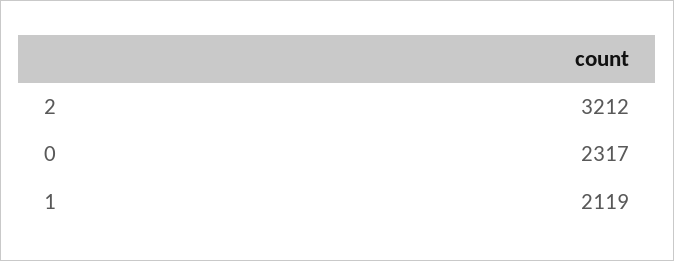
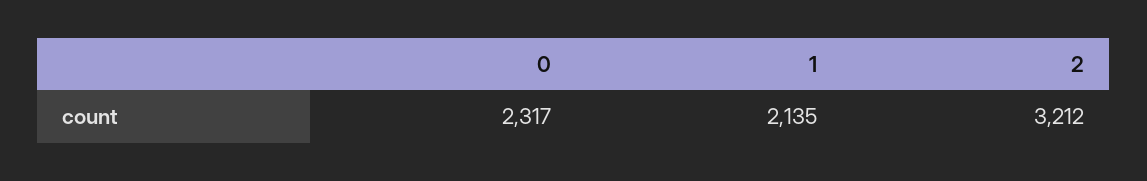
  {
    "2": 3212,
    "0": 2317,
-   "1": 2119
+   "1": 2135
  }

